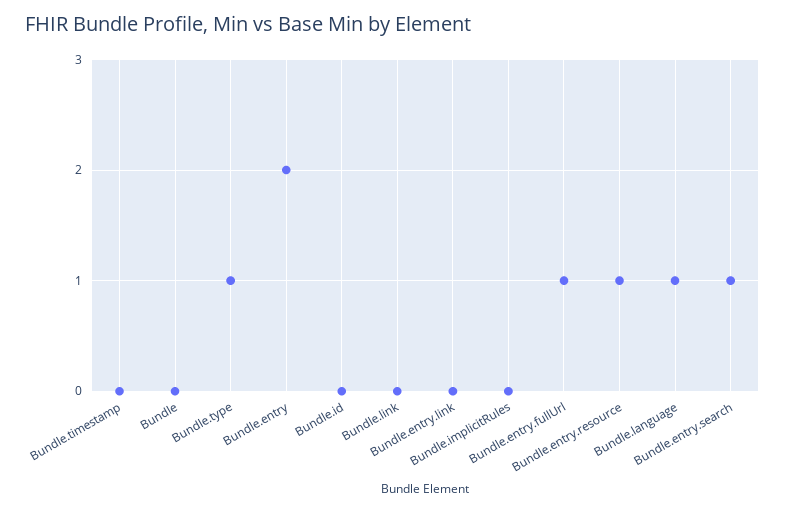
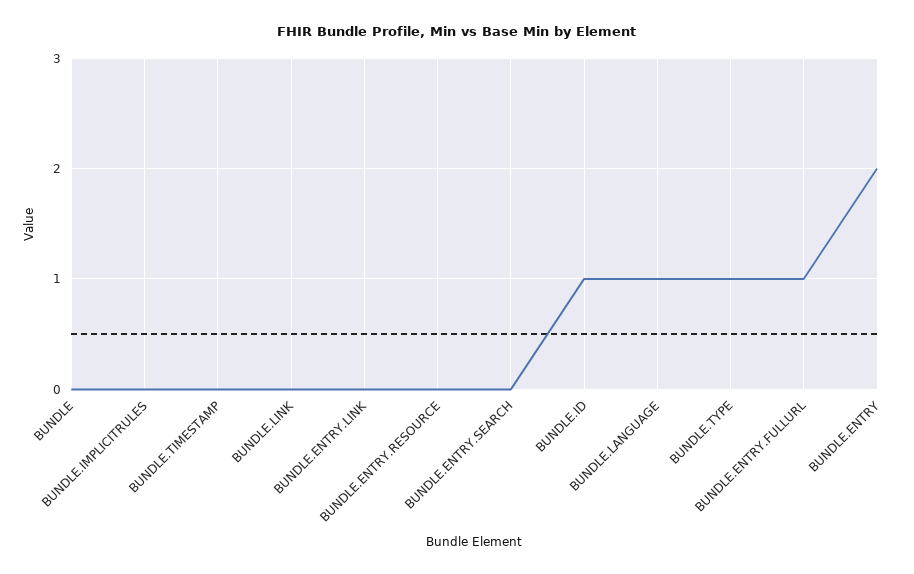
  {
    "Bundle.timestamp": 0,
    "Bundle": 0,
    "Bundle.type": 1,
    "Bundle.entry": 2,
-   "Bundle.id": 0,
+   "Bundle.id": 1,
    "Bundle.link": 0,
    "Bundle.entry.link": 0,
    "Bundle.implicitRules": 0,
    "Bundle.entry.fullUrl": 1,
-   "Bundle.entry.resource": 1,
+   "Bundle.entry.resource": 0,
    "Bundle.language": 1,
-   "Bundle.entry.search": 1
+   "Bundle.entry.search": 0
  }

